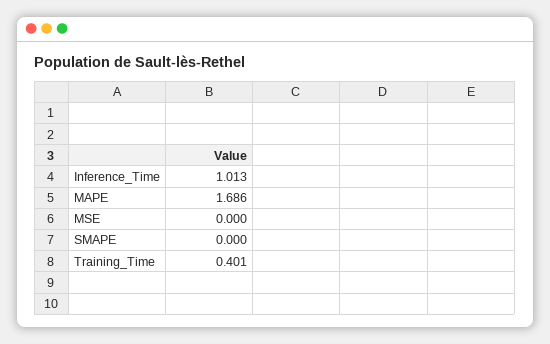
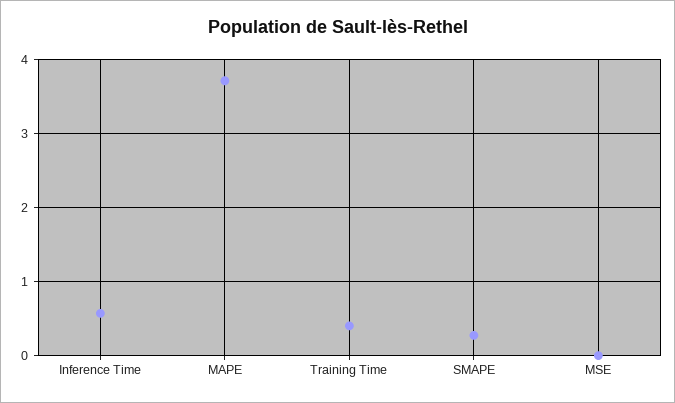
  {
-   "Inference_Time": 1.013,
+   "Inference_Time": 0.6,
-   "MAPE": 1.686,
+   "MAPE": 3.7,
    "MSE": 0,
-   "SMAPE": 0,
+   "SMAPE": 0.3,
    "Training_Time": 0.401
  }

